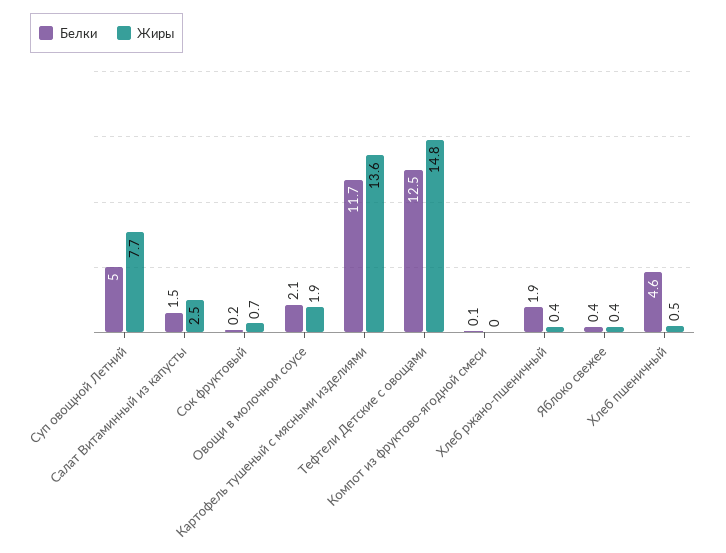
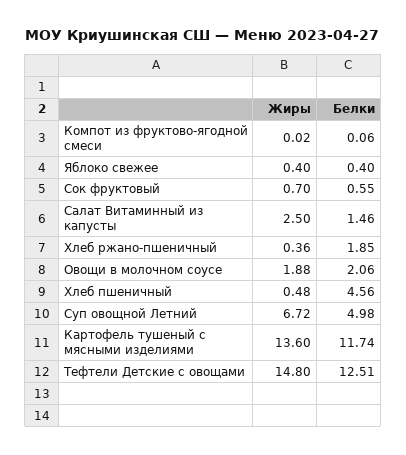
  {
    "Белки": {
      "Суп овощной Летний": 4.98,
      "Салат Витаминный из капусты": 1.46,
-     "Сок фруктовый": 0.2,
+     "Сок фруктовый": 0.55,
      "Овощи в молочном соусе": 2.06,
      "Картофель тушеный с мясными изделиями": 11.74,
      "Тефтели Детские с овощами": 12.51,
      "Компот из фруктово-ягодной смеси": 0.06,
      "Хлеб ржано-пшеничный": 1.85,
      "Яблоко свежее": 0.4,
      "Хлеб пшеничный": 4.56
    },
    "Жиры": {
-     "Суп овощной Летний": 7.7,
+     "Суп овощной Летний": 6.72,
      "Салат Витаминный из капусты": 2.5,
      "Сок фруктовый": 0.7,
      "Овощи в молочном соусе": 1.88,
      "Картофель тушеный с мясными изделиями": 13.6,
      "Тефтели Детские с овощами": 14.8,
      "Компот из фруктово-ягодной смеси": 0.02,
      "Хлеб ржано-пшеничный": 0.36,
      "Яблоко свежее": 0.4,
      "Хлеб пшеничный": 0.48
    }
  }

